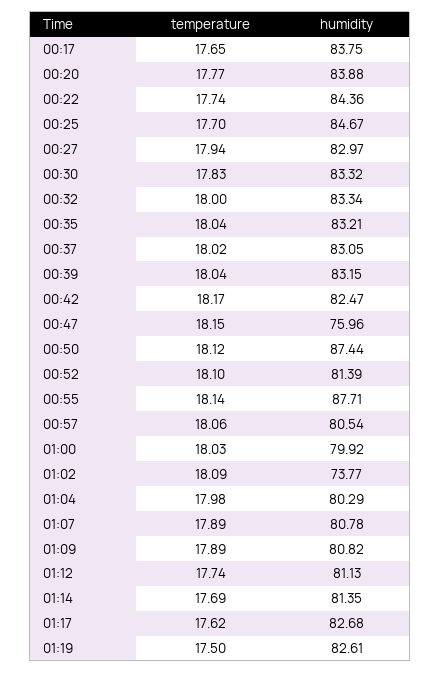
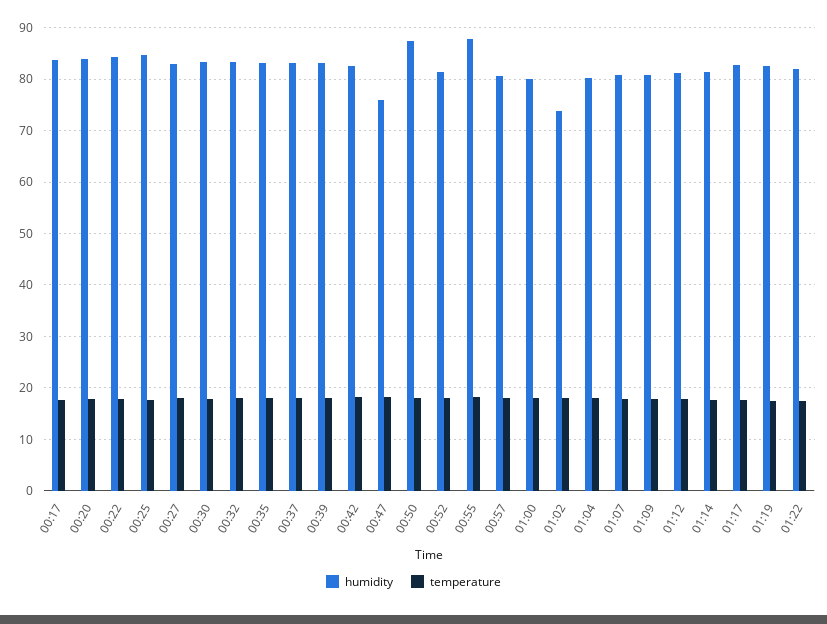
  {
    "temperature": {
      "00:17": 17.65,
      "00:20": 17.77,
      "00:22": 17.74,
      "00:25": 17.7,
      "00:27": 17.94,
      "00:30": 17.83,
      "00:32": 18,
      "00:35": 18.04,
      "00:37": 18.02,
      "00:39": 18.04,
      "00:42": 18.17,
      "00:47": 18.15,
      "00:50": 18.12,
      "00:52": 18.1,
      "00:55": 18.14,
      "00:57": 18.06,
      "01:00": 18.03,
      "01:02": 18.09,
      "01:04": 17.98,
      "01:07": 17.89,
      "01:09": 17.89,
      "01:12": 17.74,
      "01:14": 17.69,
      "01:17": 17.62,
-     "01:19": 17.5
+     "01:19": 17.5,
+     "01:22": 18
    },
    "humidity": {
      "00:17": 83.75,
      "00:20": 83.88,
      "00:22": 84.36,
      "00:25": 84.67,
      "00:27": 82.97,
      "00:30": 83.32,
      "00:32": 83.34,
      "00:35": 83.21,
      "00:37": 83.05,
      "00:39": 83.15,
      "00:42": 82.47,
      "00:47": 75.96,
      "00:50": 87.44,
      "00:52": 81.39,
      "00:55": 87.71,
      "00:57": 80.54,
      "01:00": 79.92,
      "01:02": 73.77,
      "01:04": 80.29,
      "01:07": 80.78,
      "01:09": 80.82,
      "01:12": 81.13,
      "01:14": 81.35,
      "01:17": 82.68,
-     "01:19": 82.61
+     "01:19": 82.61,
+     "01:22": 82
    }
  }

